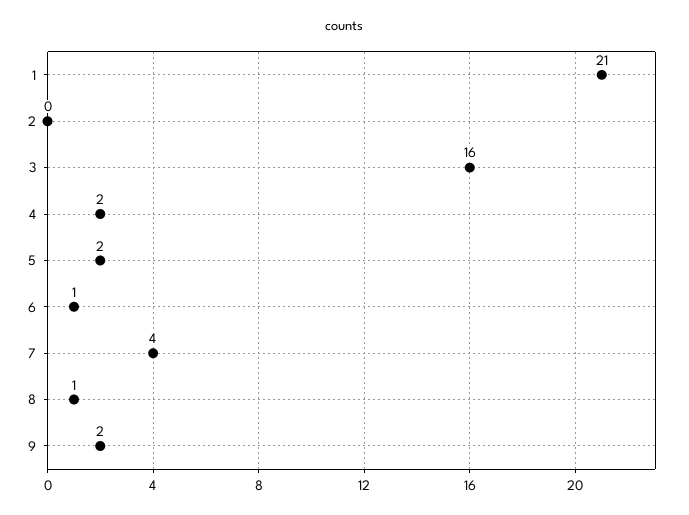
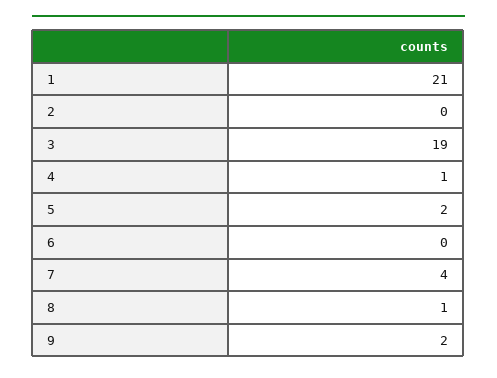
  {
    "1": 21,
    "2": 0,
-   "3": 16,
+   "3": 19,
-   "4": 2,
+   "4": 1,
    "5": 2,
-   "6": 1,
+   "6": 0,
    "7": 4,
    "8": 1,
    "9": 2
  }

